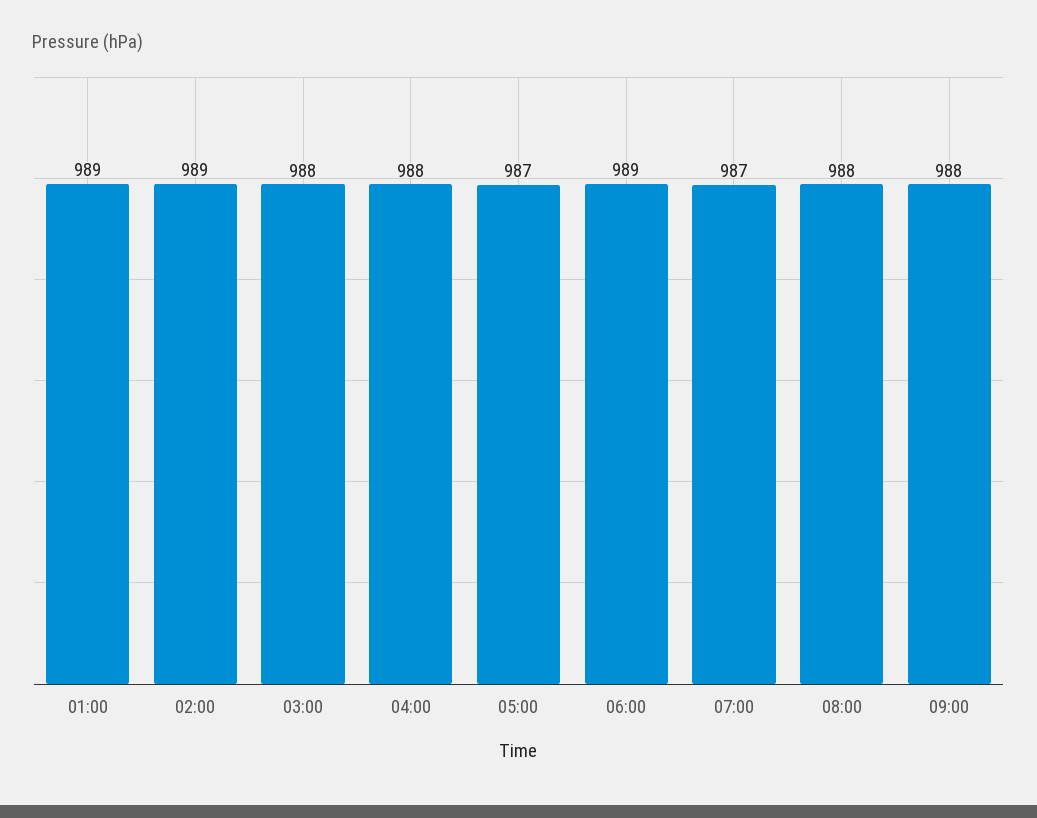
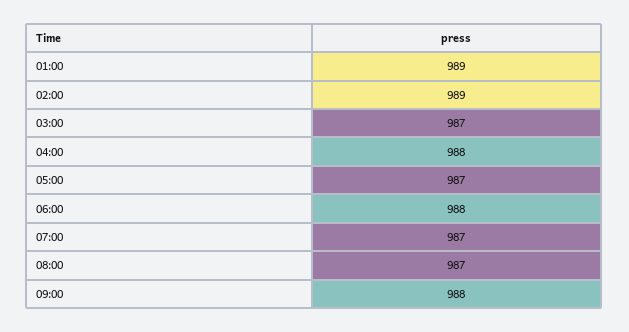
  {
    "01:00": 989,
    "02:00": 989,
-   "03:00": 988,
+   "03:00": 987,
    "04:00": 988,
    "05:00": 987,
-   "06:00": 989,
+   "06:00": 988,
    "07:00": 987,
-   "08:00": 988,
+   "08:00": 987,
    "09:00": 988
  }

